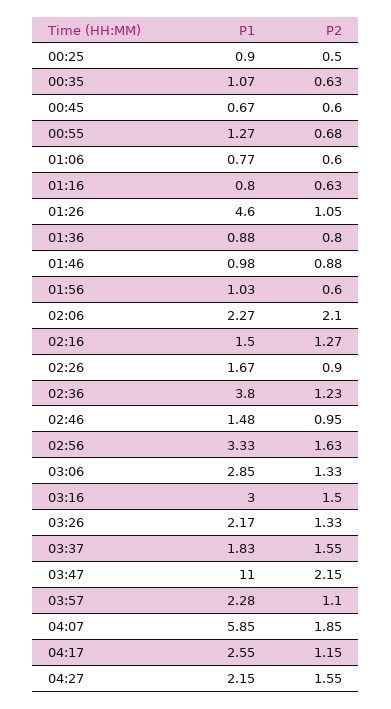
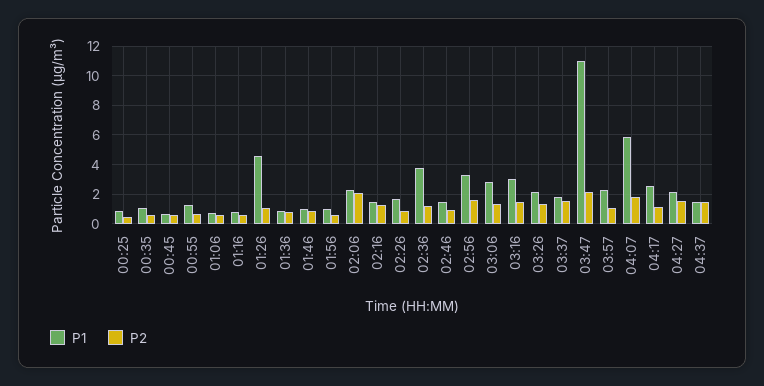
  {
    "P1": {
      "00:25": 0.9,
      "00:35": 1.07,
      "00:45": 0.67,
      "00:55": 1.27,
      "01:06": 0.77,
      "01:16": 0.8,
      "01:26": 4.6,
      "01:36": 0.88,
      "01:46": 0.98,
      "01:56": 1.03,
      "02:06": 2.27,
      "02:16": 1.5,
      "02:26": 1.67,
      "02:36": 3.8,
      "02:46": 1.48,
      "02:56": 3.33,
      "03:06": 2.85,
      "03:16": 3,
      "03:26": 2.17,
      "03:37": 1.83,
      "03:47": 11,
      "03:57": 2.28,
      "04:07": 5.85,
      "04:17": 2.55,
-     "04:27": 2.15
+     "04:27": 2.15,
+     "04:37": 1.5
    },
    "P2": {
      "00:25": 0.5,
      "00:35": 0.63,
      "00:45": 0.6,
      "00:55": 0.68,
      "01:06": 0.6,
      "01:16": 0.63,
      "01:26": 1.05,
      "01:36": 0.8,
      "01:46": 0.88,
      "01:56": 0.6,
      "02:06": 2.1,
      "02:16": 1.27,
      "02:26": 0.9,
      "02:36": 1.23,
      "02:46": 0.95,
      "02:56": 1.63,
      "03:06": 1.33,
      "03:16": 1.5,
      "03:26": 1.33,
      "03:37": 1.55,
      "03:47": 2.15,
      "03:57": 1.1,
      "04:07": 1.85,
      "04:17": 1.15,
-     "04:27": 1.55
+     "04:27": 1.55,
+     "04:37": 1.5
    }
  }

